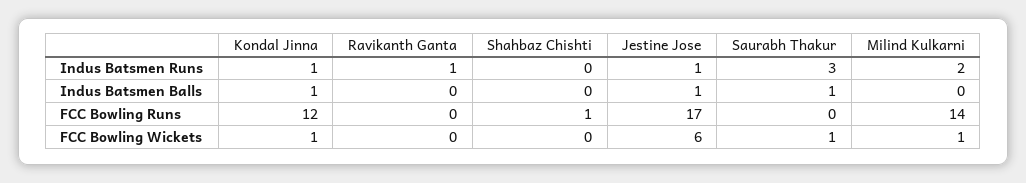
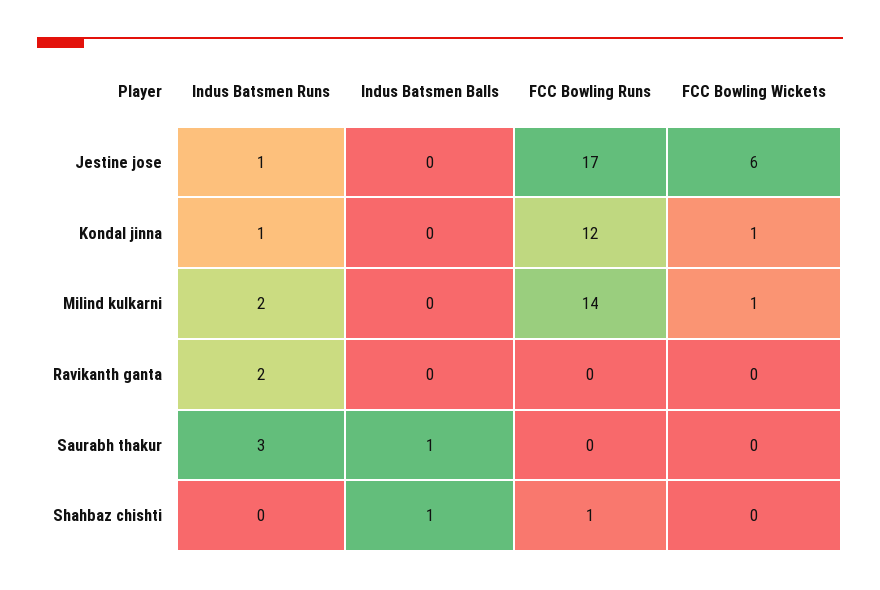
  {
    "Kondal Jinna": {
      "Indus Batsmen Runs": 1,
-     "Indus Batsmen Balls": 1,
+     "Indus Batsmen Balls": 0,
      "FCC Bowling Runs": 12,
      "FCC Bowling Wickets": 1
    },
    "Ravikanth Ganta": {
-     "Indus Batsmen Runs": 1,
+     "Indus Batsmen Runs": 2,
      "Indus Batsmen Balls": 0,
      "FCC Bowling Runs": 0,
      "FCC Bowling Wickets": 0
    },
    "Shahbaz Chishti": {
      "Indus Batsmen Runs": 0,
-     "Indus Batsmen Balls": 0,
+     "Indus Batsmen Balls": 1,
      "FCC Bowling Runs": 1,
      "FCC Bowling Wickets": 0
    },
    "Jestine Jose": {
      "Indus Batsmen Runs": 1,
-     "Indus Batsmen Balls": 1,
+     "Indus Batsmen Balls": 0,
      "FCC Bowling Runs": 17,
      "FCC Bowling Wickets": 6
    },
    "Saurabh Thakur": {
      "Indus Batsmen Runs": 3,
      "Indus Batsmen Balls": 1,
      "FCC Bowling Runs": 0,
-     "FCC Bowling Wickets": 1
+     "FCC Bowling Wickets": 0
    },
    "Milind Kulkarni": {
      "Indus Batsmen Runs": 2,
      "Indus Batsmen Balls": 0,
      "FCC Bowling Runs": 14,
      "FCC Bowling Wickets": 1
    }
  }

